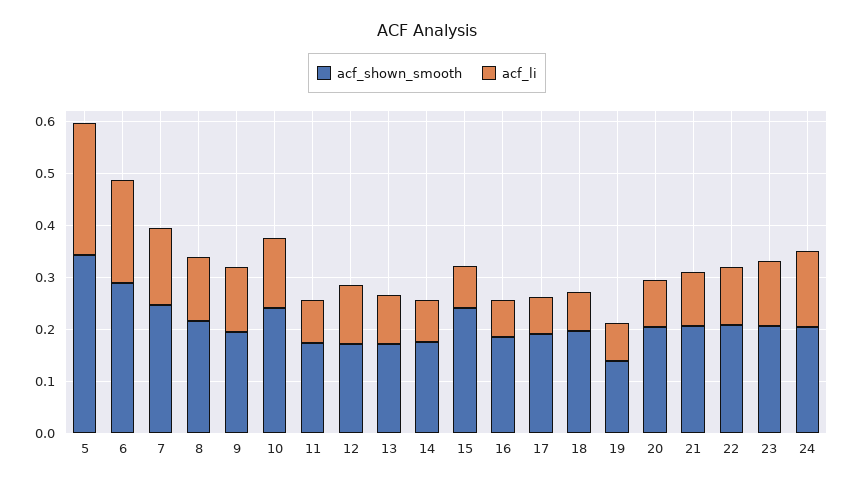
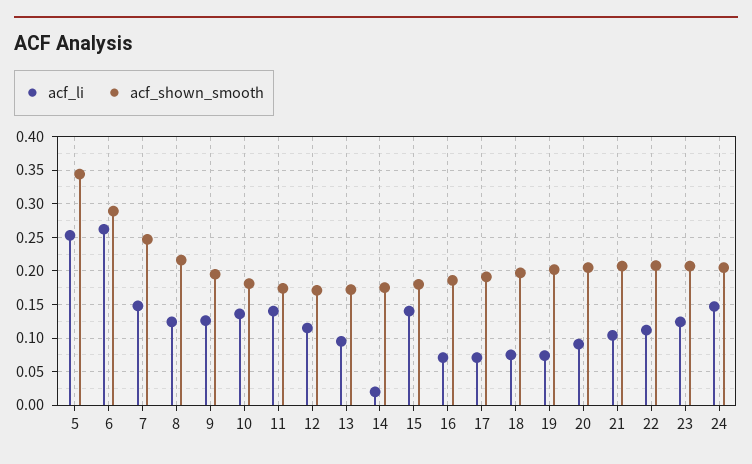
  {
    "acf_shown_smooth": {
      "5": 0.34,
      "6": 0.29,
      "7": 0.25,
      "8": 0.22,
      "9": 0.2,
-     "10": 0.24,
+     "10": 0.18,
      "11": 0.17,
      "12": 0.17,
      "13": 0.17,
      "14": 0.18,
-     "15": 0.24,
+     "15": 0.18,
      "16": 0.19,
      "17": 0.19,
      "18": 0.2,
-     "19": 0.14,
+     "19": 0.2,
      "20": 0.21,
      "21": 0.21,
      "22": 0.21,
      "23": 0.21,
      "24": 0.21
    },
    "acf_li": {
      "5": 0.25,
-     "6": 0.2,
+     "6": 0.26,
      "7": 0.15,
      "8": 0.12,
      "9": 0.13,
      "10": 0.14,
-     "11": 0.08,
+     "11": 0.14,
      "12": 0.12,
      "13": 0.1,
-     "14": 0.08,
+     "14": 0.02,
-     "15": 0.08,
+     "15": 0.14,
      "16": 0.07,
      "17": 0.07,
      "18": 0.08,
      "19": 0.07,
      "20": 0.09,
      "21": 0.1,
      "22": 0.11,
      "23": 0.12,
      "24": 0.15
    }
  }

